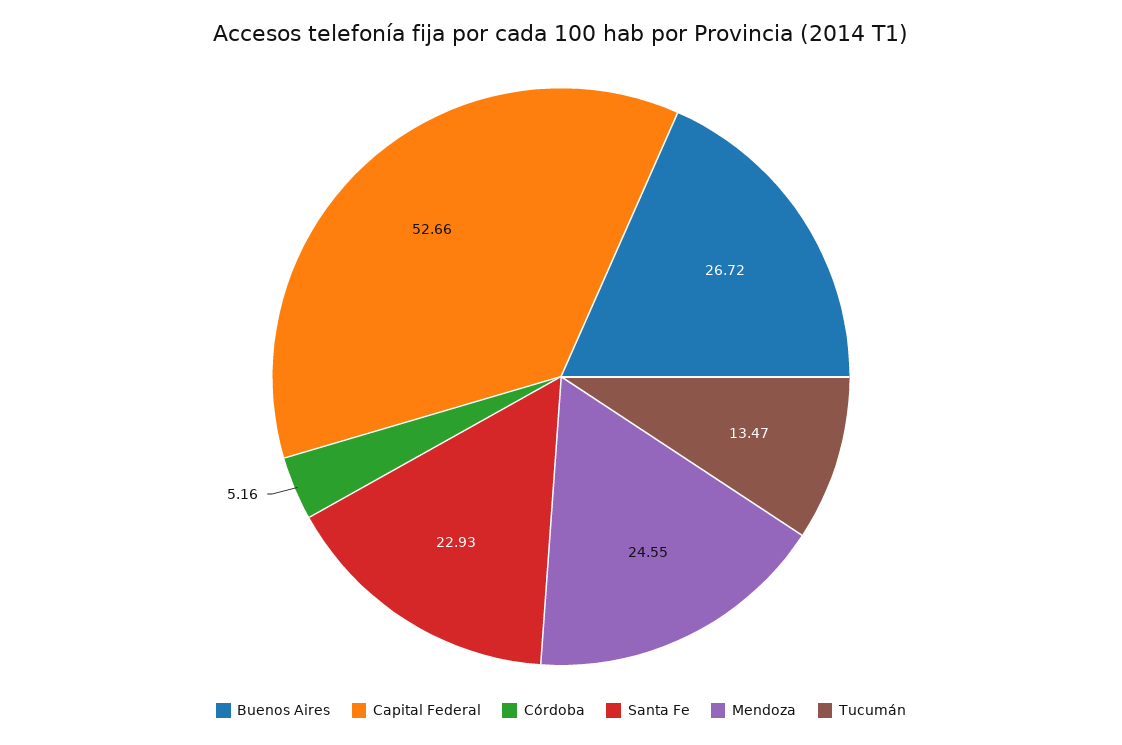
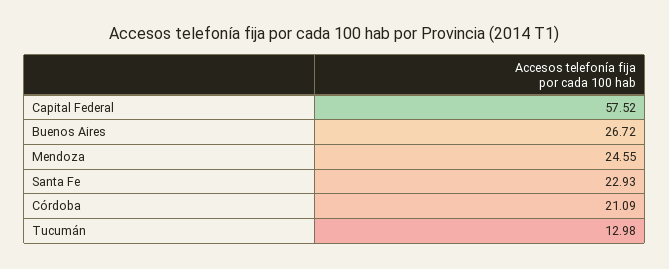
  {
    "Buenos Aires": 26.72,
-   "Capital Federal": 52.66,
+   "Capital Federal": 57.52,
-   "Córdoba": 5.16,
+   "Córdoba": 21.09,
    "Santa Fe": 22.93,
    "Mendoza": 24.55,
-   "Tucumán": 13.47
+   "Tucumán": 12.98
  }

